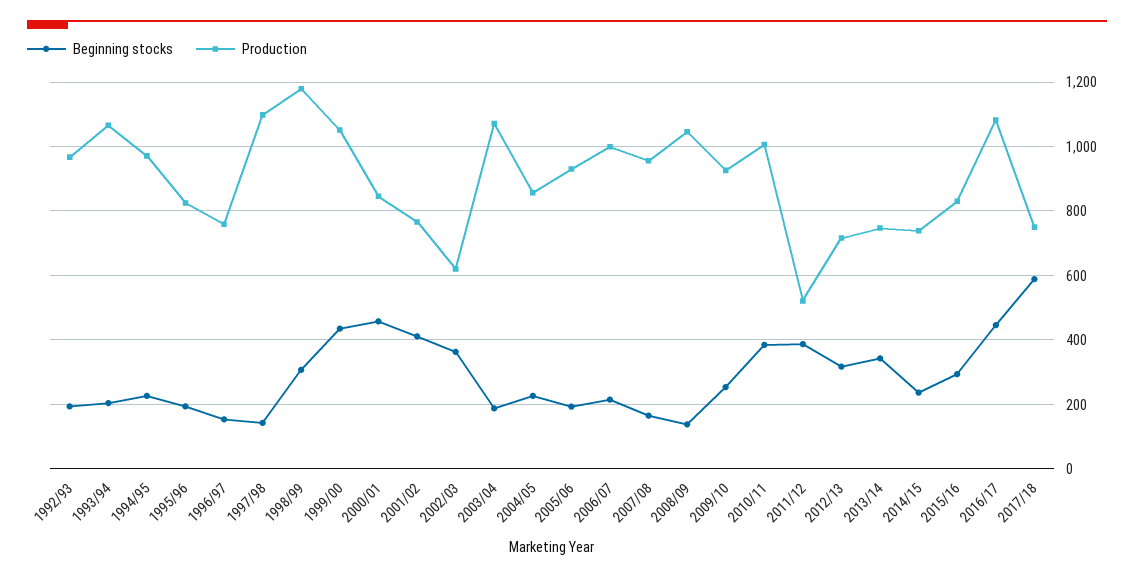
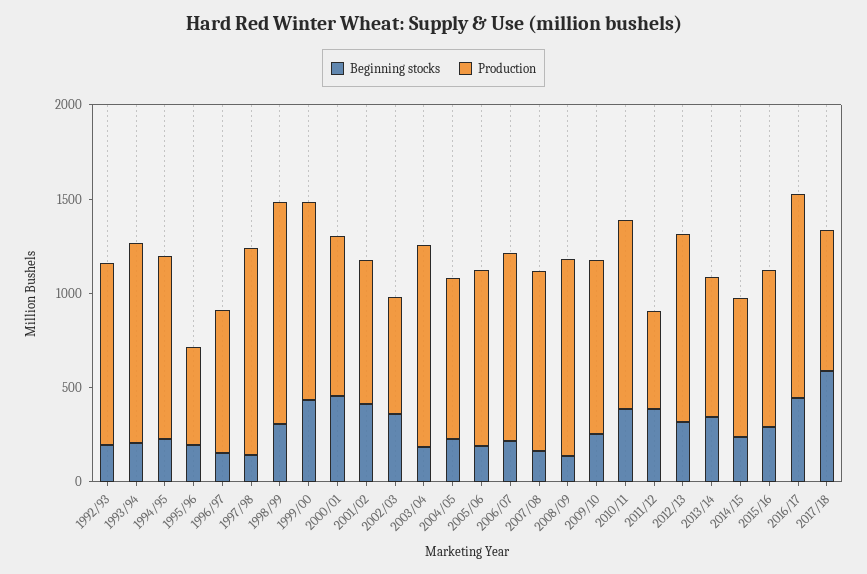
  {
    "Beginning stocks": {
      "1992/93": 200,
      "1993/94": 200,
      "1994/95": 220,
      "1995/96": 200,
      "1996/97": 160,
      "1997/98": 140,
      "1998/99": 300,
      "1999/00": 440,
      "2000/01": 460,
      "2001/02": 420,
      "2002/03": 360,
      "2003/04": 180,
      "2004/05": 220,
      "2005/06": 200,
      "2006/07": 220,
      "2007/08": 160,
      "2008/09": 140,
      "2009/10": 260,
      "2010/11": 380,
      "2011/12": 380,
      "2012/13": 320,
      "2013/14": 340,
      "2014/15": 240,
      "2015/16": 300,
      "2016/17": 440,
      "2017/18": 580
    },
    "Production": {
      "1992/93": 960,
      "1993/94": 1060,
      "1994/95": 980,
-     "1995/96": 820,
+     "1995/96": 500,
      "1996/97": 760,
      "1997/98": 1100,
      "1998/99": 1180,
      "1999/00": 1060,
      "2000/01": 840,
      "2001/02": 760,
      "2002/03": 620,
      "2003/04": 1080,
      "2004/05": 860,
      "2005/06": 940,
      "2006/07": 1000,
      "2007/08": 960,
      "2008/09": 1040,
      "2009/10": 920,
      "2010/11": 1000,
      "2011/12": 520,
-     "2012/13": 720,
+     "2012/13": 1000,
      "2013/14": 740,
      "2014/15": 740,
      "2015/16": 840,
      "2016/17": 1080,
      "2017/18": 760
    }
  }

